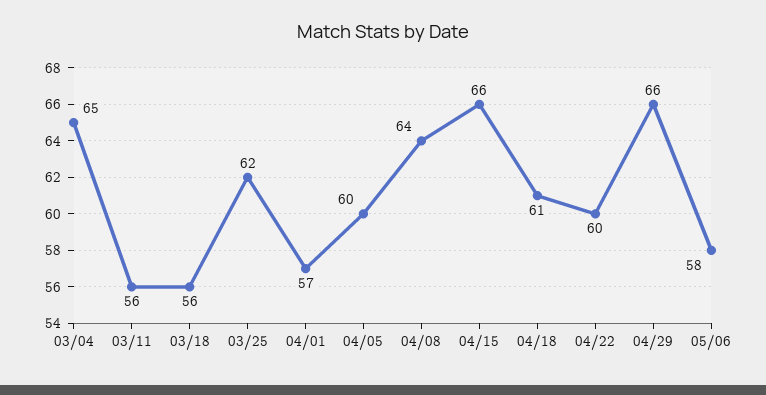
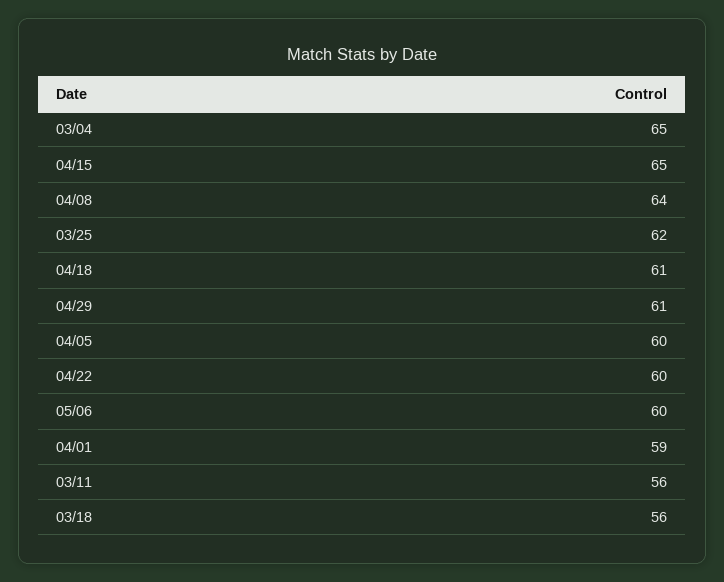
  {
    "03/04": 65,
    "03/11": 56,
    "03/18": 56,
    "03/25": 62,
-   "04/01": 57,
+   "04/01": 59,
    "04/05": 60,
    "04/08": 64,
-   "04/15": 66,
+   "04/15": 65,
    "04/18": 61,
    "04/22": 60,
-   "04/29": 66,
+   "04/29": 61,
-   "05/06": 58
+   "05/06": 60
  }

